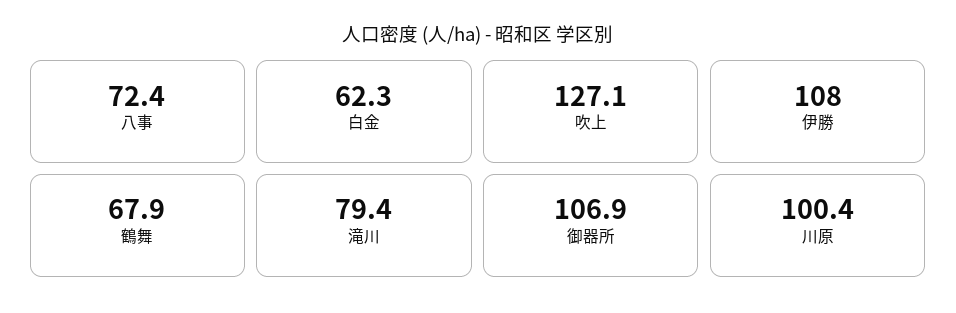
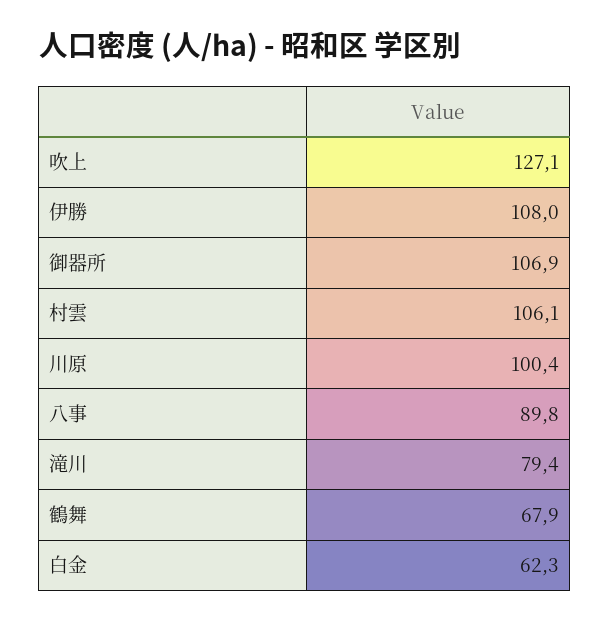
  {
-   "八事": 72.4,
+   "八事": 89.8,
    "白金": 62.3,
    "吹上": 127.1,
    "伊勝": 108,
    "鶴舞": 67.9,
    "滝川": 79.4,
    "御器所": 106.9,
-   "川原": 100.4
+   "川原": 100.4,
+   "村雲": 106.1
  }

